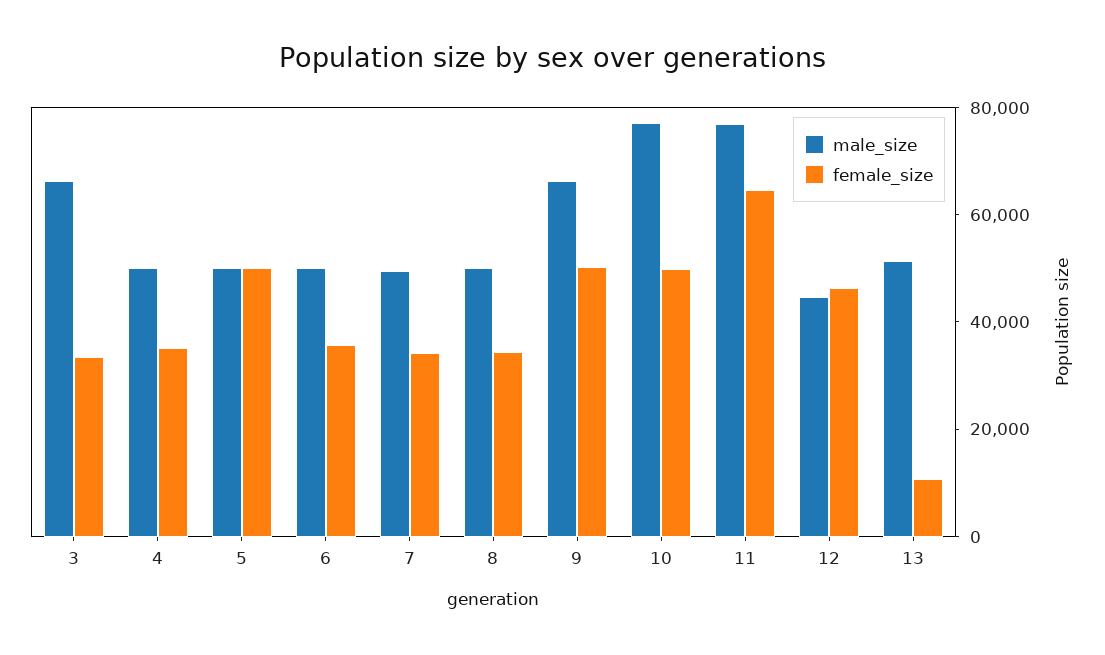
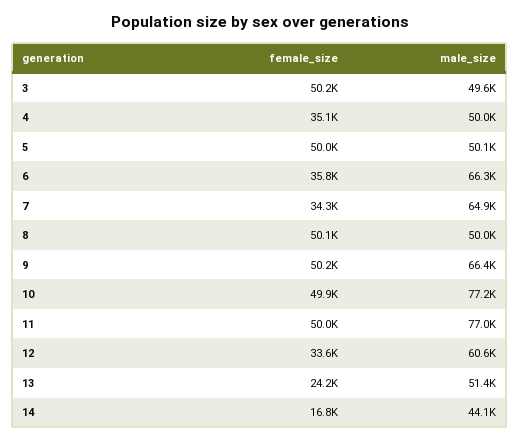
  {
    "male_size": {
-     "3": 65000,
+     "3": 49600,
      "4": 50000,
      "5": 50100,
-     "6": 50000,
+     "6": 66300,
-     "7": 50000,
+     "7": 64900,
      "8": 50000,
      "9": 66400,
      "10": 77200,
      "11": 77000,
-     "12": 45000,
+     "12": 60600,
-     "13": 51400
+     "13": 51400,
+     "14": 44100
    },
    "female_size": {
-     "3": 35000,
+     "3": 50200,
      "4": 35100,
      "5": 50000,
      "6": 35800,
      "7": 34300,
-     "8": 35000,
+     "8": 50100,
      "9": 50200,
      "10": 49900,
-     "11": 65000,
+     "11": 50000,
-     "12": 45000,
+     "12": 33600,
-     "13": 10000
+     "13": 24200,
+     "14": 16800
    }
  }

